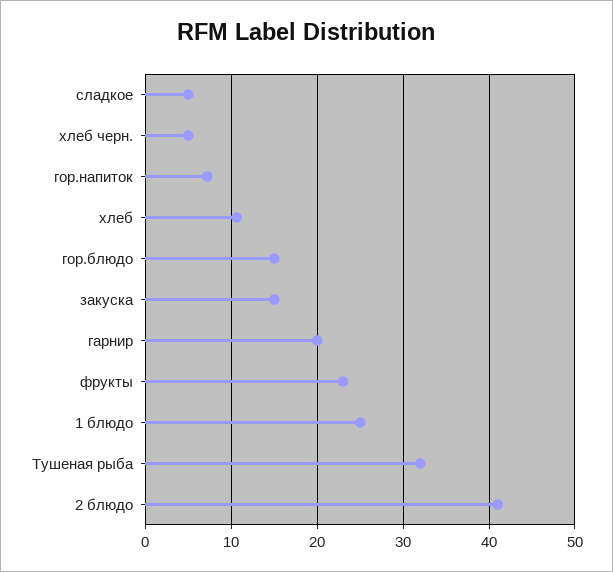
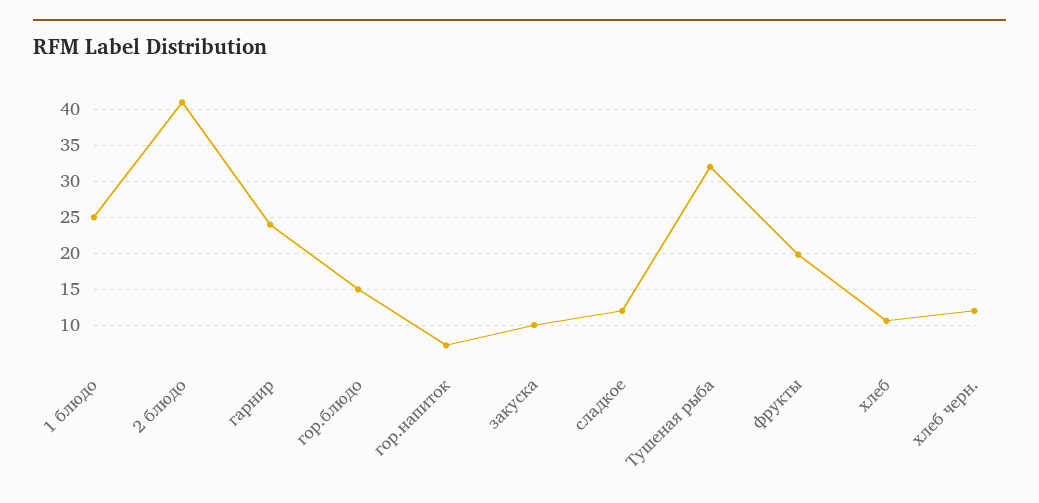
  {
-   "сладкое": 5,
+   "сладкое": 12,
-   "хлеб черн.": 5,
+   "хлеб черн.": 12,
    "гор.напиток": 7,
    "хлеб": 11,
    "гор.блюдо": 15,
-   "закуска": 15,
+   "закуска": 10,
-   "гарнир": 20,
+   "гарнир": 24,
-   "фрукты": 23,
+   "фрукты": 20,
    "1 блюдо": 25,
    "Тушеная рыба": 32,
    "2 блюдо": 41
  }

